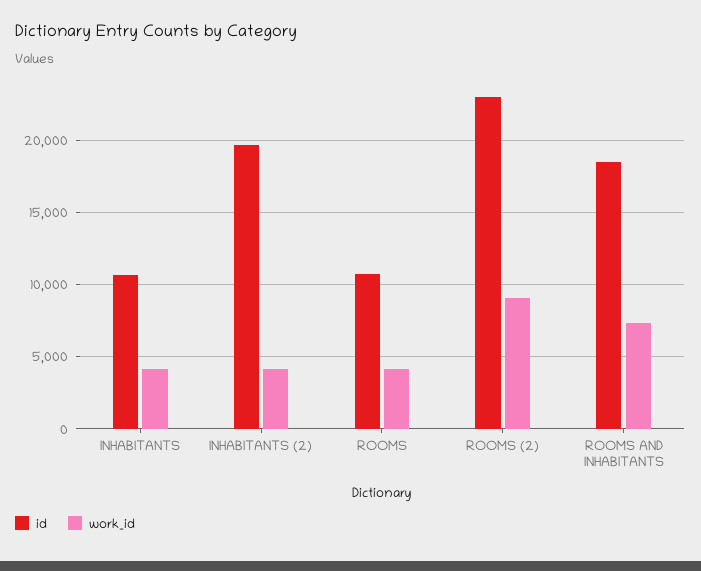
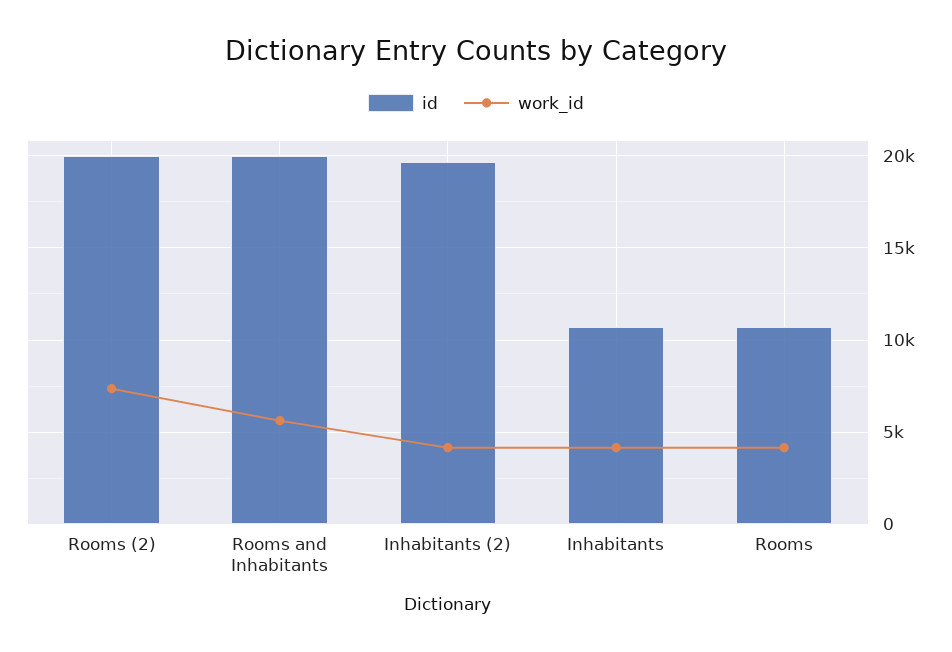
  {
    "id": {
      "INHABITANTS": 10500,
      "INHABITANTS (2)": 19500,
      "ROOMS": 10500,
-     "ROOMS (2)": 23000,
+     "ROOMS (2)": 20000,
-     "ROOMS AND INHABITANTS": 18500
+     "ROOMS AND INHABITANTS": 20000
    },
    "work_id": {
      "INHABITANTS": 4000,
      "INHABITANTS (2)": 4000,
      "ROOMS": 4000,
-     "ROOMS (2)": 9000,
+     "ROOMS (2)": 7500,
-     "ROOMS AND INHABITANTS": 7500
+     "ROOMS AND INHABITANTS": 5500
    }
  }

